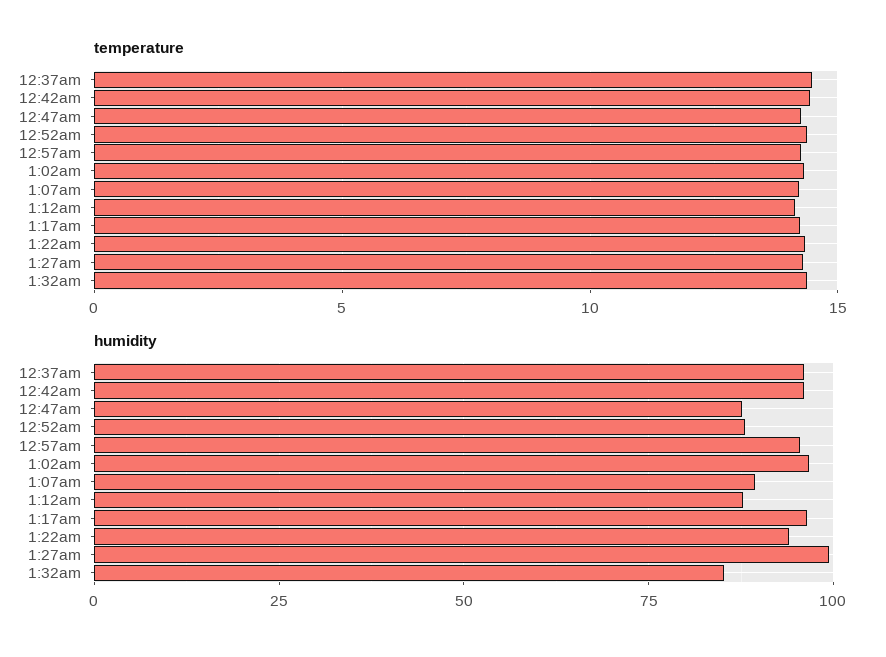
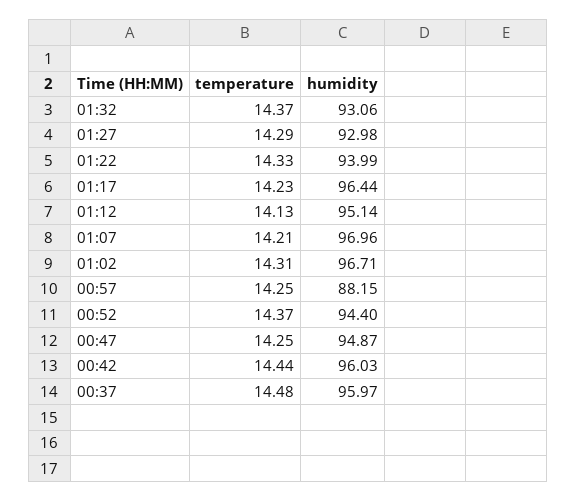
  {
    "temperature": {
      "12:37am": 14.48,
      "12:42am": 14.44,
      "12:47am": 14.25,
      "12:52am": 14.37,
      "12:57am": 14.25,
      "1:02am": 14.31,
      "1:07am": 14.21,
      "1:12am": 14.13,
      "1:17am": 14.23,
      "1:22am": 14.33,
      "1:27am": 14.29,
      "1:32am": 14.37
    },
    "humidity": {
      "12:37am": 95.97,
      "12:42am": 96.03,
-     "12:47am": 87.5,
+     "12:47am": 94.87,
-     "12:52am": 87.5,
+     "12:52am": 94.4,
-     "12:57am": 95,
+     "12:57am": 88.15,
      "1:02am": 96.71,
-     "1:07am": 90,
+     "1:07am": 96.96,
-     "1:12am": 87.5,
+     "1:12am": 95.14,
      "1:17am": 96.44,
      "1:22am": 93.99,
-     "1:27am": 100,
+     "1:27am": 92.98,
-     "1:32am": 85
+     "1:32am": 93.06
    }
  }

